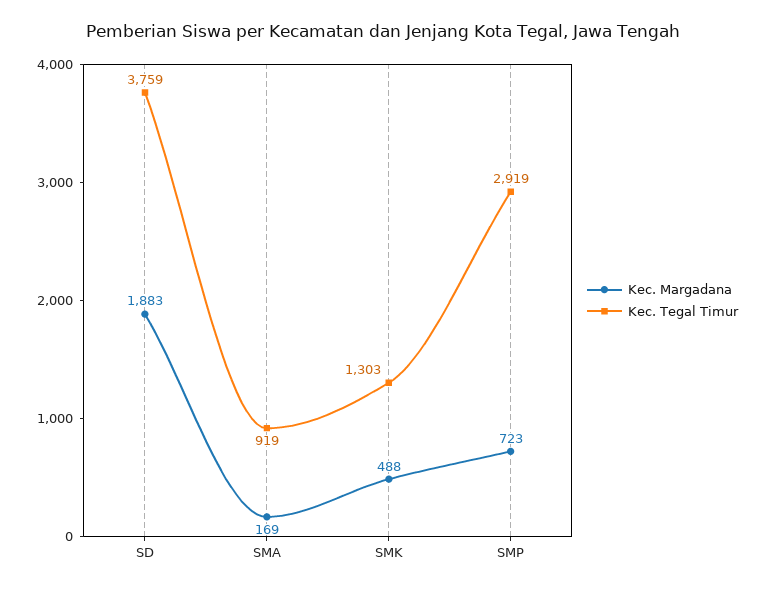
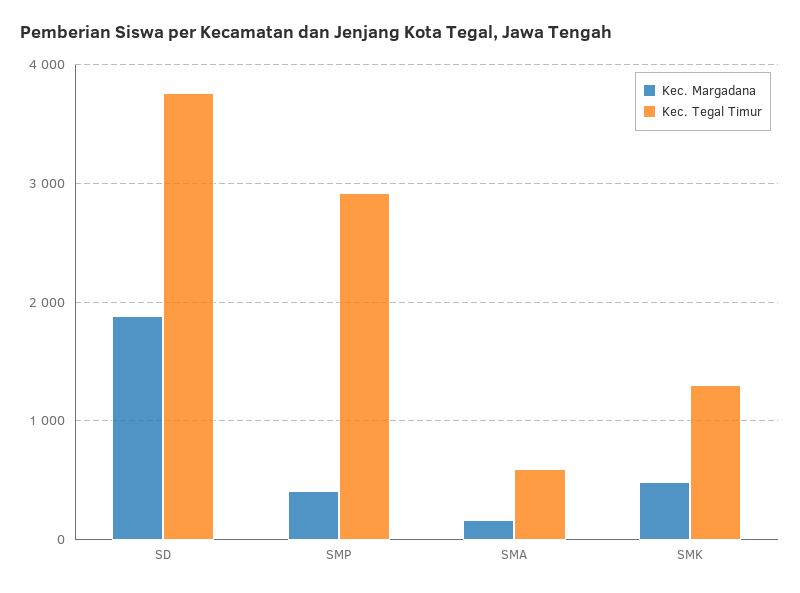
  {
    "Kec. Margadana": {
      "SD": 1883,
      "SMA": 169,
      "SMK": 488,
-     "SMP": 723
+     "SMP": 400
    },
    "Kec. Tegal Timur": {
      "SD": 3759,
-     "SMA": 919,
+     "SMA": 600,
      "SMK": 1303,
      "SMP": 2919
    }
  }

